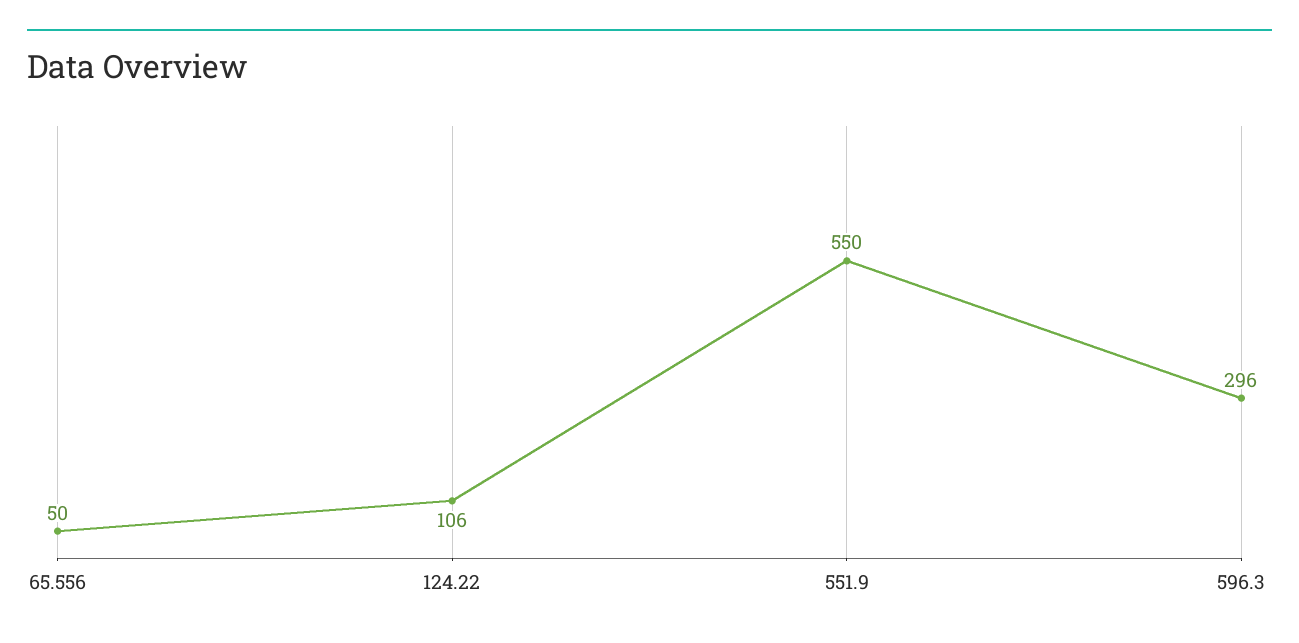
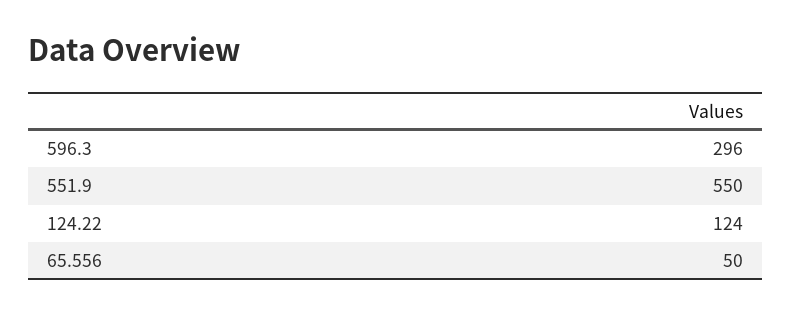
  {
    "65.556": 50,
-   "124.22": 106,
+   "124.22": 124,
    "551.9": 550,
    "596.3": 296
  }

